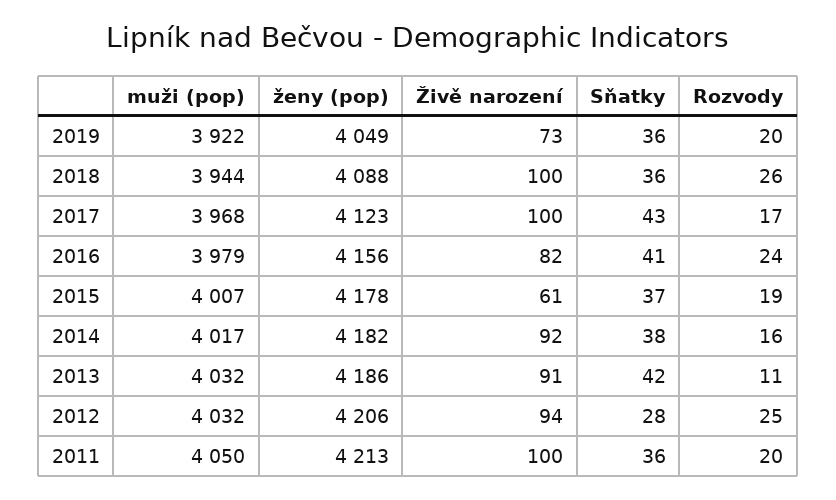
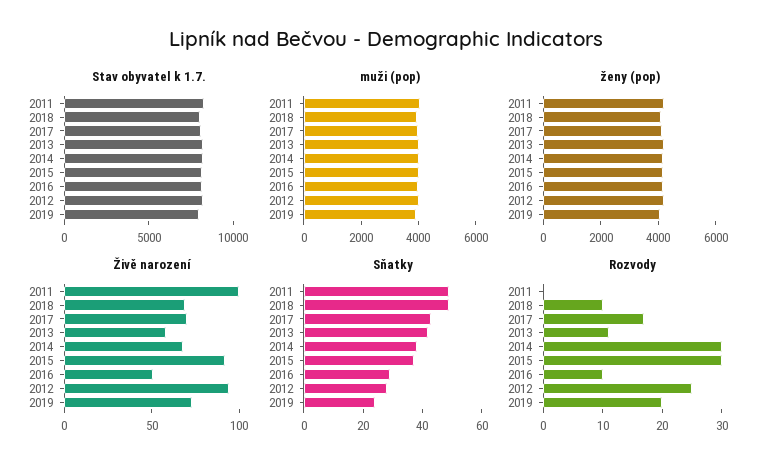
  {
    "muži (pop)": {
      "2019": 3922,
      "2018": 3944,
      "2017": 3968,
      "2016": 3979,
      "2015": 4007,
      "2014": 4017,
      "2013": 4032,
      "2012": 4032,
      "2011": 4050
    },
    "ženy (pop)": {
      "2019": 4049,
      "2018": 4088,
      "2017": 4123,
      "2016": 4156,
      "2015": 4178,
      "2014": 4182,
      "2013": 4186,
      "2012": 4206,
      "2011": 4213
    },
    "Živě narození": {
      "2019": 73,
-     "2018": 100,
+     "2018": 70,
-     "2017": 100,
+     "2017": 70,
-     "2016": 82,
+     "2016": 50,
-     "2015": 61,
+     "2015": 90,
-     "2014": 92,
+     "2014": 70,
-     "2013": 91,
+     "2013": 60,
      "2012": 94,
      "2011": 100
    },
    "Sňatky": {
-     "2019": 36,
+     "2019": 25,
-     "2018": 36,
+     "2018": 50,
      "2017": 43,
-     "2016": 41,
+     "2016": 30,
      "2015": 37,
      "2014": 38,
      "2013": 42,
      "2012": 28,
-     "2011": 36
+     "2011": 50
    },
    "Rozvody": {
      "2019": 20,
-     "2018": 26,
+     "2018": 10,
      "2017": 17,
-     "2016": 24,
+     "2016": 10,
-     "2015": 19,
+     "2015": 30,
-     "2014": 16,
+     "2014": 30,
      "2013": 11,
      "2012": 25,
-     "2011": 20
+     "2011": 0
-   }
+   },
+   "Stav obyvatel k 1.7.": {
+     "2011": 8000,
+     "2018": 8000,
+     "2017": 8000,
+     "2013": 8000,
+     "2014": 8000,
+     "2015": 8000,
+     "2016": 8000,
+     "2012": 8000,
+     "2019": 8000
+   }
  }

